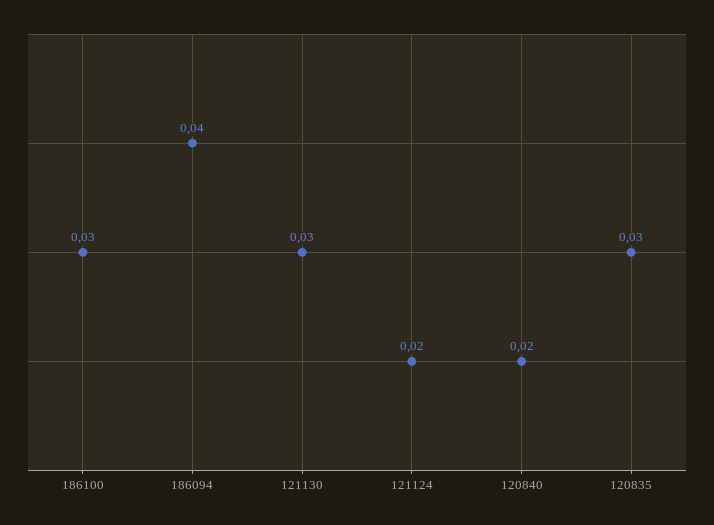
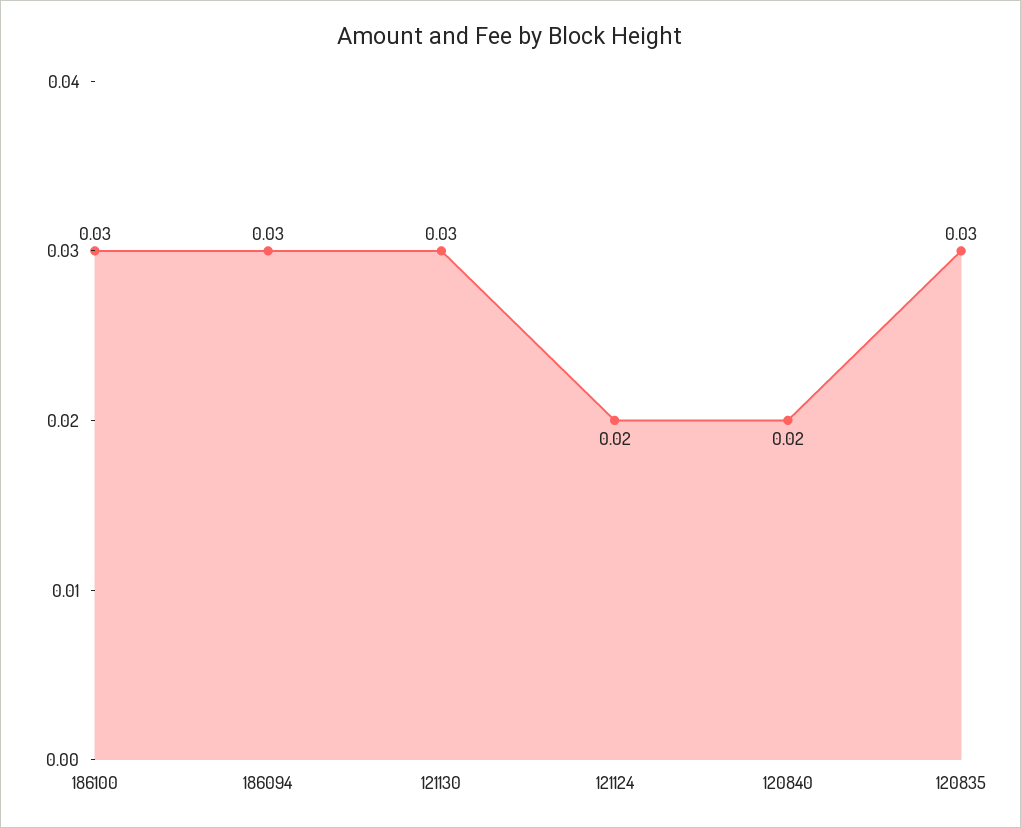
  {
    "186100": 0.03,
-   "186094": 0.04,
+   "186094": 0.03,
    "121130": 0.03,
    "121124": 0.02,
    "120840": 0.02,
    "120835": 0.03
  }

